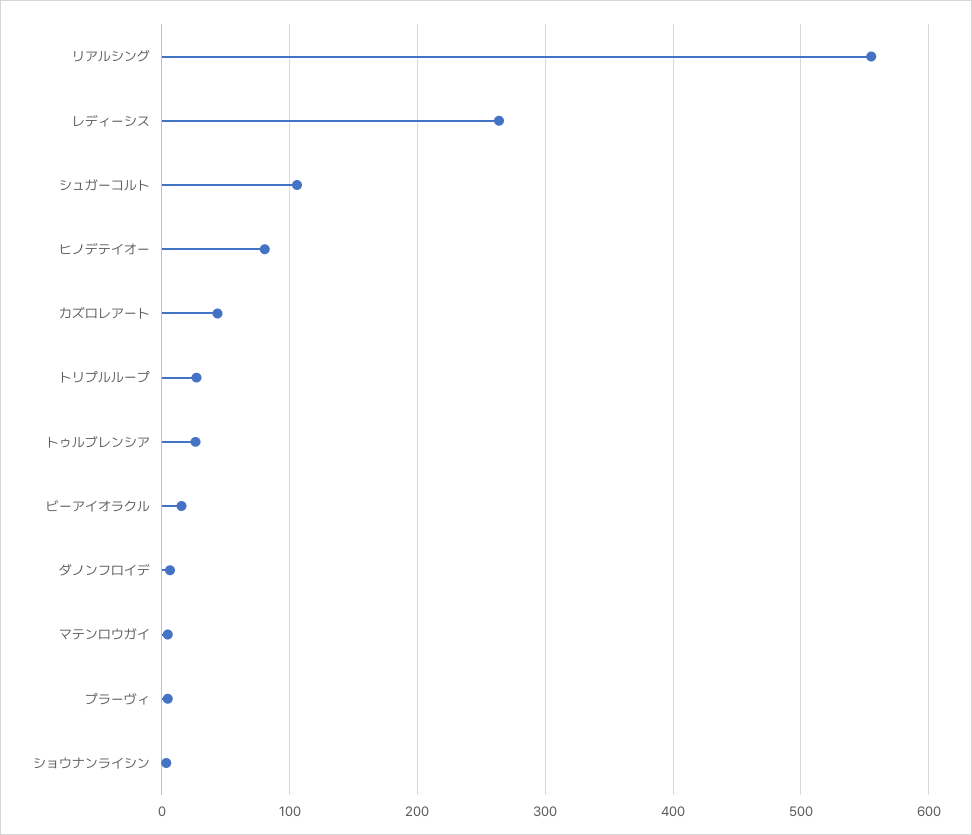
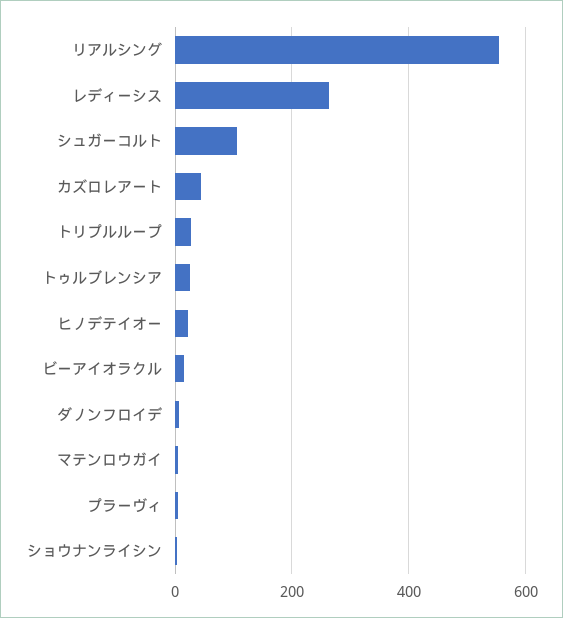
  {
    "リアルシング": 560,
    "レディーシス": 260,
    "シュガーコルト": 110,
-   "ヒノデテイオー": 80,
+   "ヒノデテイオー": 20,
    "カズロレアート": 40,
    "トリプルループ": 30,
    "トゥルブレンシア": 30,
    "ビーアイオラクル": 20,
    "ダノンフロイデ": 10,
    "マテンロウガイ": 0,
    "プラーヴィ": 0,
    "ショウナンライシン": 0
  }

